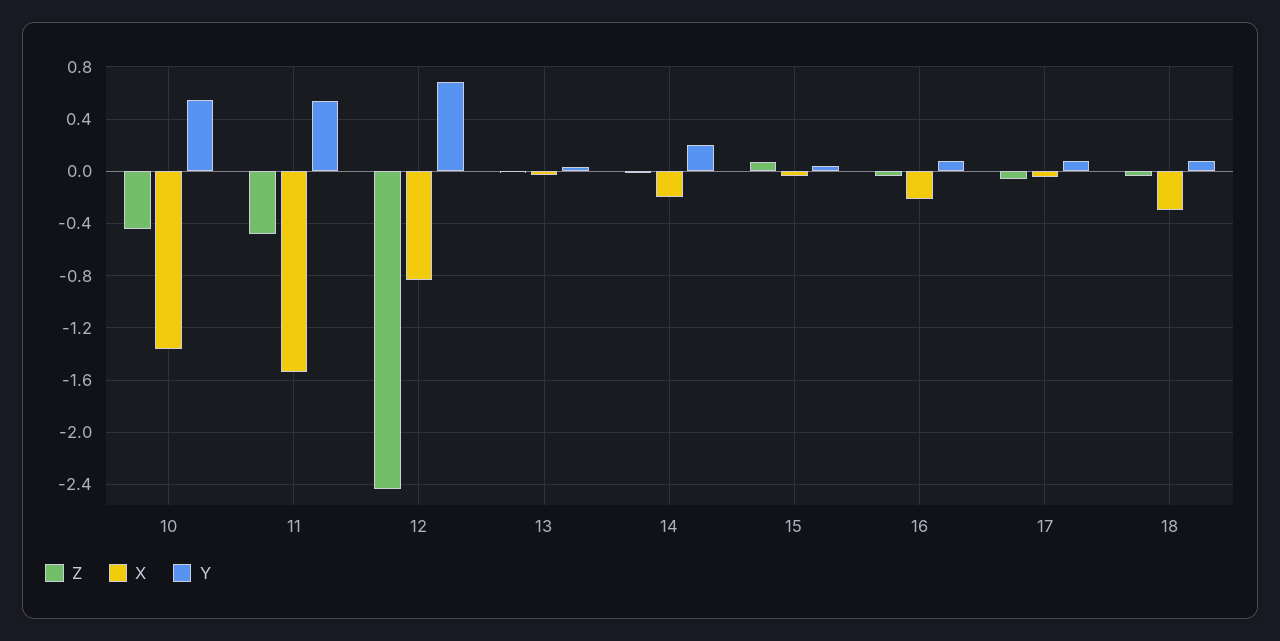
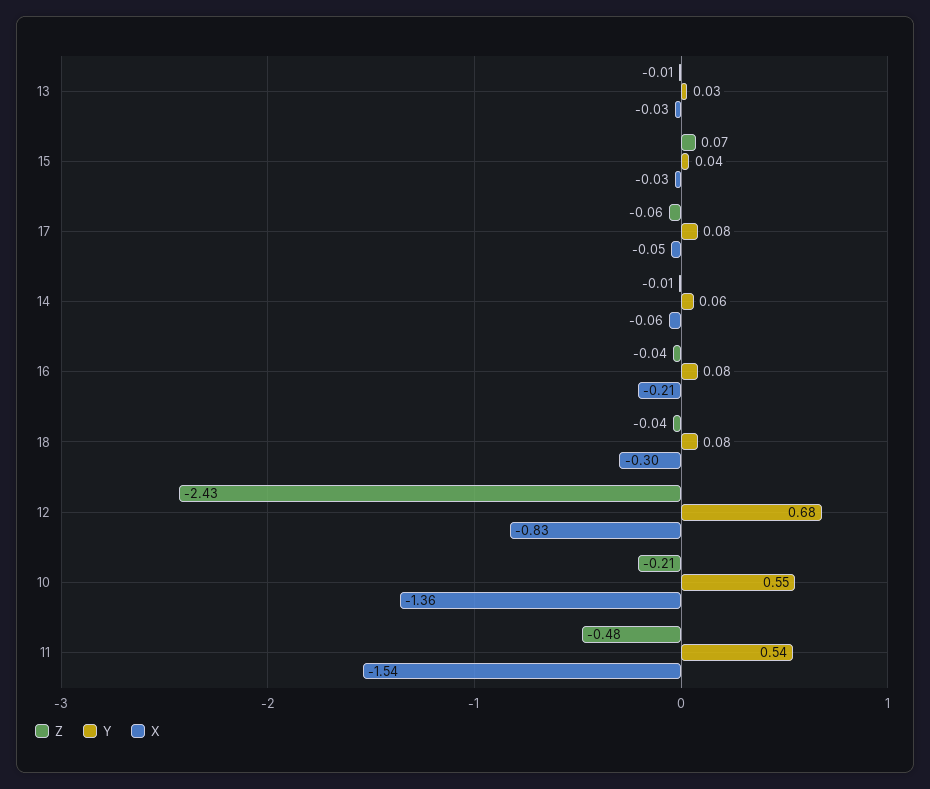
  {
    "Z": {
-     "10": -0.45,
+     "10": -0.21,
      "11": -0.48,
      "12": -2.43,
      "13": -0.01,
      "14": -0.01,
      "15": 0.07,
      "16": -0.04,
      "17": -0.06,
      "18": -0.04
    },
    "X": {
      "10": -1.36,
      "11": -1.54,
      "12": -0.83,
      "13": -0.03,
-     "14": -0.2,
+     "14": -0.06,
      "15": -0.03,
      "16": -0.21,
      "17": -0.05,
      "18": -0.3
    },
    "Y": {
      "10": 0.55,
      "11": 0.54,
      "12": 0.68,
      "13": 0.03,
-     "14": 0.2,
+     "14": 0.06,
      "15": 0.04,
      "16": 0.08,
      "17": 0.08,
      "18": 0.08
    }
  }

